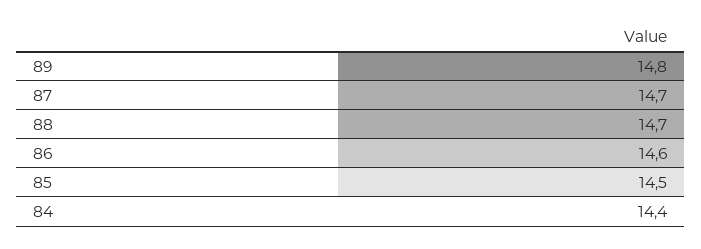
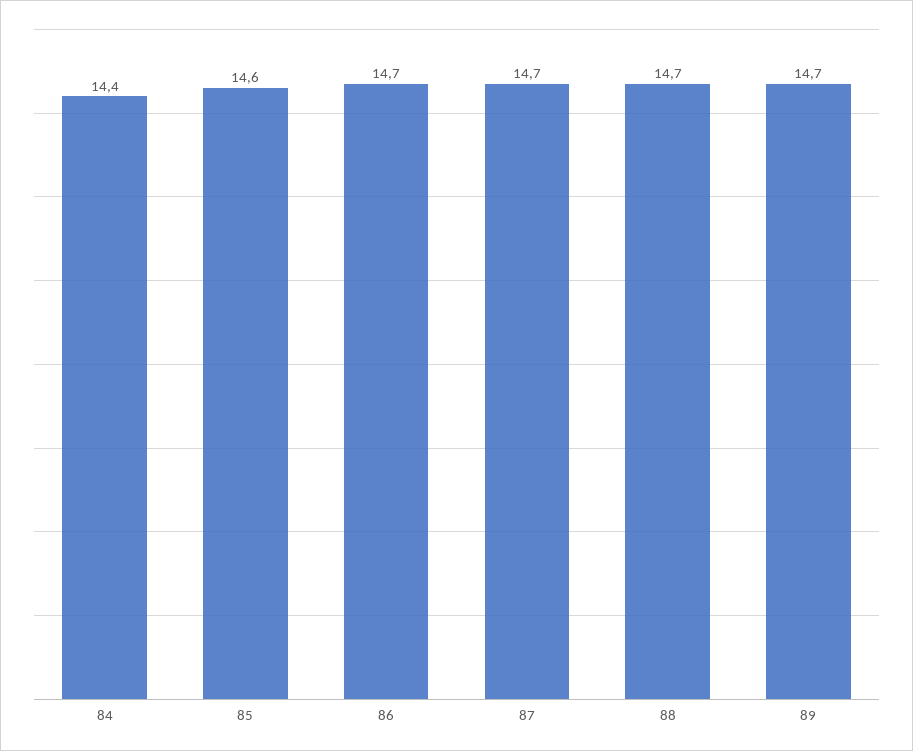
  {
-   "89": 14.8,
+   "89": 14.7,
    "87": 14.7,
    "88": 14.7,
-   "86": 14.6,
+   "86": 14.7,
-   "85": 14.5,
+   "85": 14.6,
    "84": 14.4
  }

